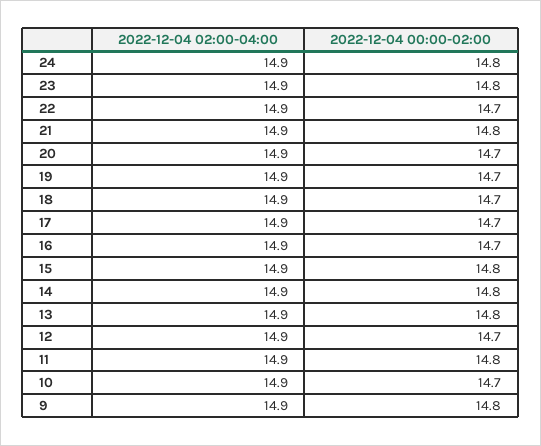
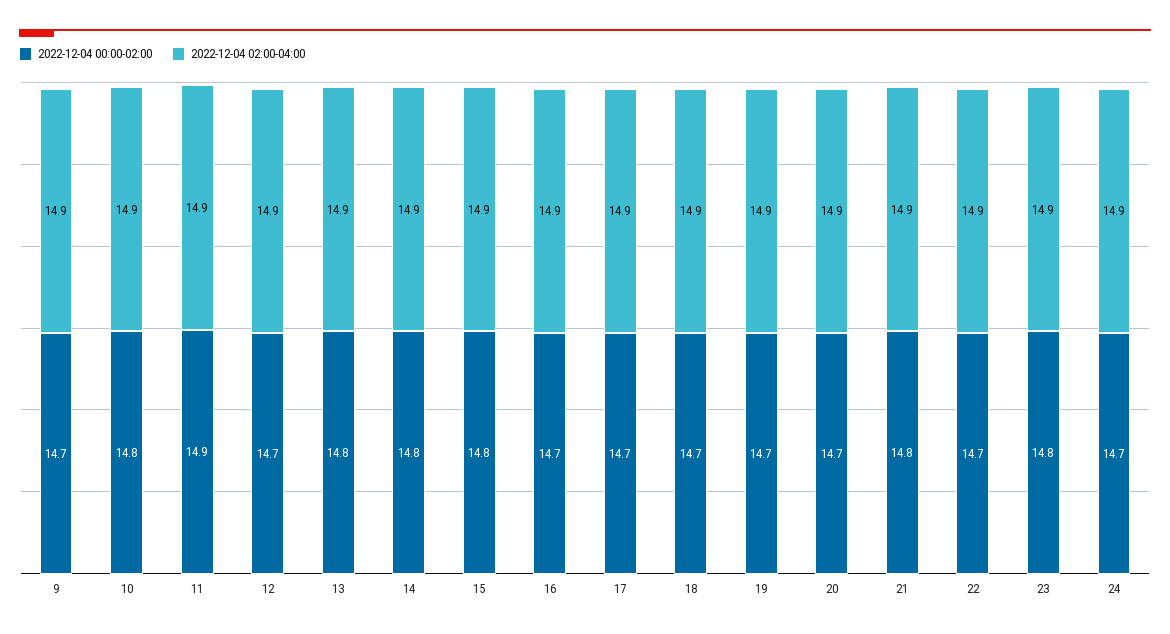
  {
    "2022-12-04 02:00-04:00": {
      "24": 14.9,
      "23": 14.9,
      "22": 14.9,
      "21": 14.9,
      "20": 14.9,
      "19": 14.9,
      "18": 14.9,
      "17": 14.9,
      "16": 14.9,
      "15": 14.9,
      "14": 14.9,
      "13": 14.9,
      "12": 14.9,
      "11": 14.9,
      "10": 14.9,
      "9": 14.9
    },
    "2022-12-04 00:00-02:00": {
-     "24": 14.8,
+     "24": 14.7,
      "23": 14.8,
      "22": 14.7,
      "21": 14.8,
      "20": 14.7,
      "19": 14.7,
      "18": 14.7,
      "17": 14.7,
      "16": 14.7,
      "15": 14.8,
      "14": 14.8,
      "13": 14.8,
      "12": 14.7,
-     "11": 14.8,
+     "11": 14.9,
-     "10": 14.7,
+     "10": 14.8,
-     "9": 14.8
+     "9": 14.7
    }
  }

